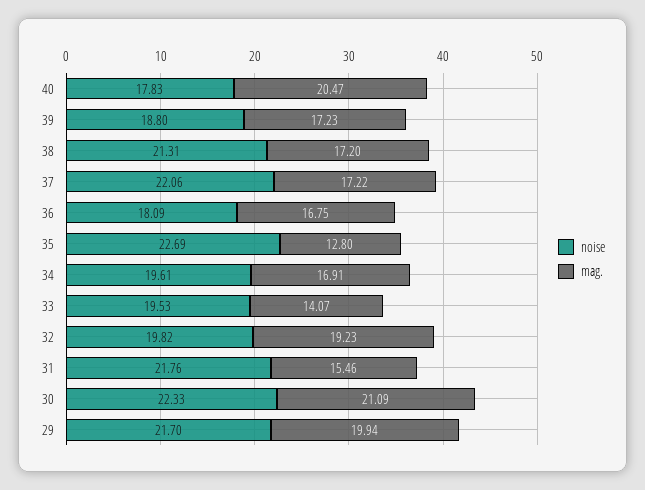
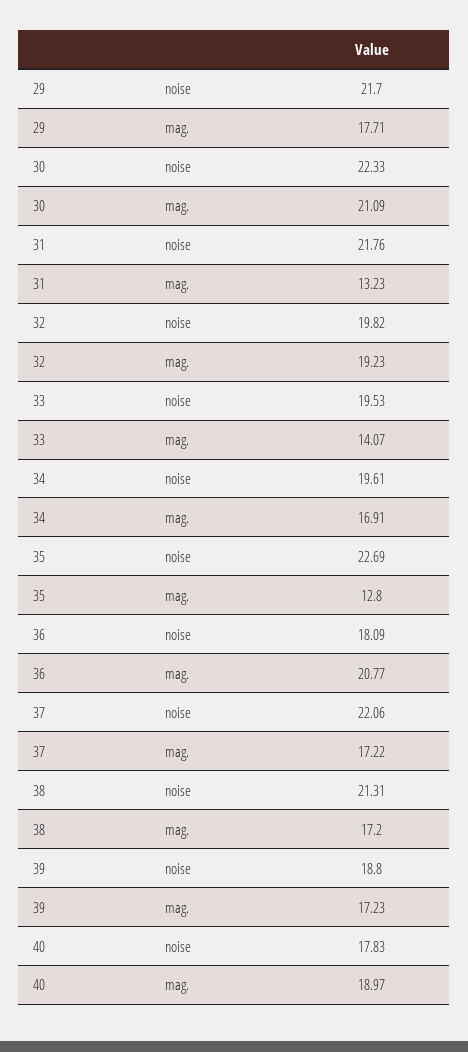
  {
    "noise": {
      "40": 17.83,
      "39": 18.8,
      "38": 21.31,
      "37": 22.06,
      "36": 18.09,
      "35": 22.69,
      "34": 19.61,
      "33": 19.53,
      "32": 19.82,
      "31": 21.76,
      "30": 22.33,
      "29": 21.7
    },
    "mag.": {
-     "40": 20.47,
+     "40": 18.97,
      "39": 17.23,
      "38": 17.2,
      "37": 17.22,
-     "36": 16.75,
+     "36": 20.77,
      "35": 12.8,
      "34": 16.91,
      "33": 14.07,
      "32": 19.23,
-     "31": 15.46,
+     "31": 13.23,
      "30": 21.09,
-     "29": 19.94
+     "29": 17.71
    }
  }

